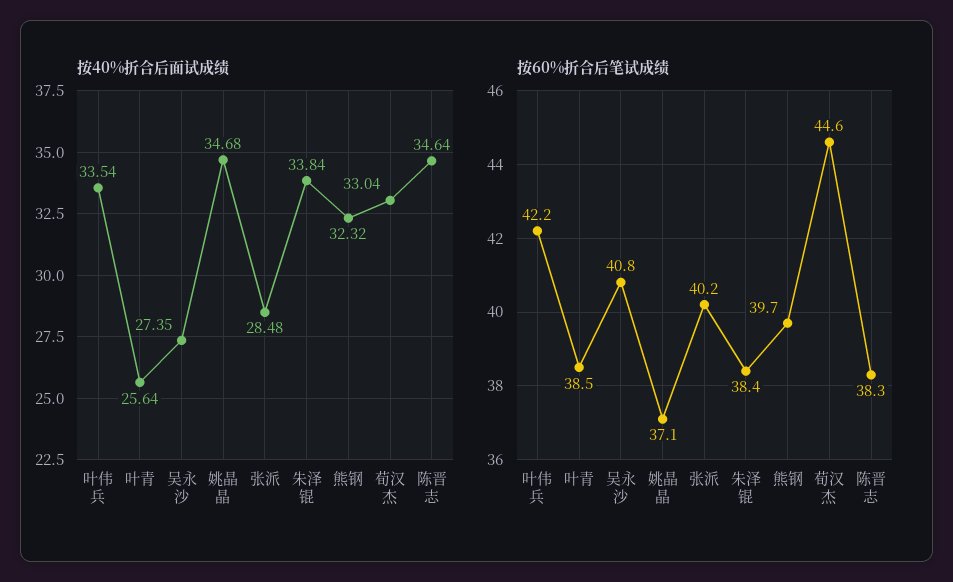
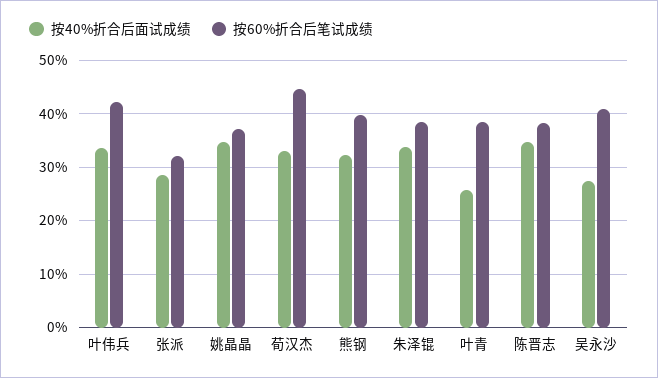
  {
    "按40%折合后面试成绩": {
      "叶伟兵": 33.54,
      "叶青": 25.64,
      "吴永沙": 27.35,
      "姚晶晶": 34.68,
      "张派": 28.48,
      "朱泽锟": 33.84,
      "熊钢": 32.32,
      "荀汉杰": 33.04,
      "陈晋志": 34.64
    },
    "按60%折合后笔试成绩": {
      "叶伟兵": 42.2,
      "叶青": 38.5,
      "吴永沙": 40.8,
      "姚晶晶": 37.1,
-     "张派": 40.2,
+     "张派": 32,
      "朱泽锟": 38.4,
      "熊钢": 39.7,
      "荀汉杰": 44.6,
      "陈晋志": 38.3
    }
  }

